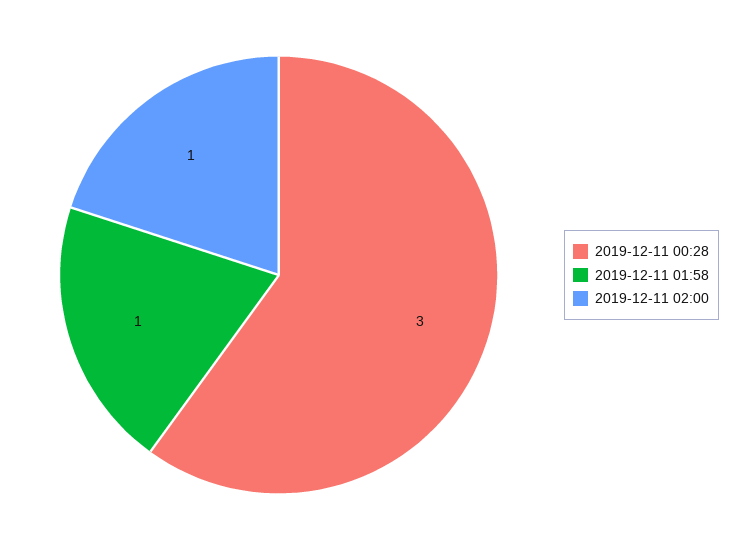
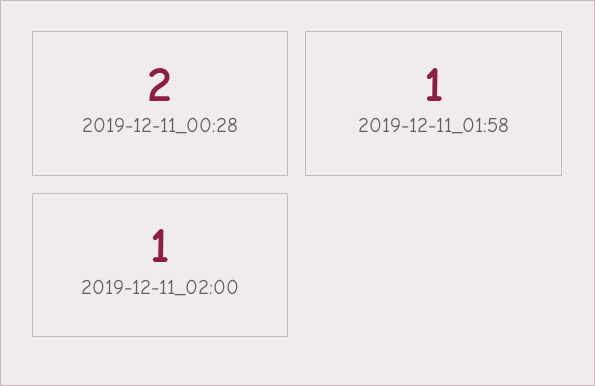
  {
-   "2019-12-11 00:28": 3,
+   "2019-12-11 00:28": 2,
    "2019-12-11 01:58": 1,
    "2019-12-11 02:00": 1
  }

